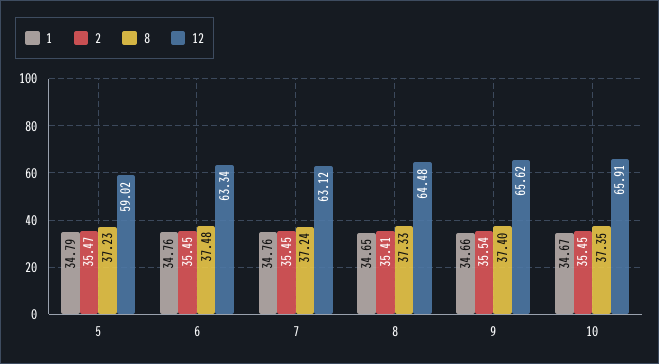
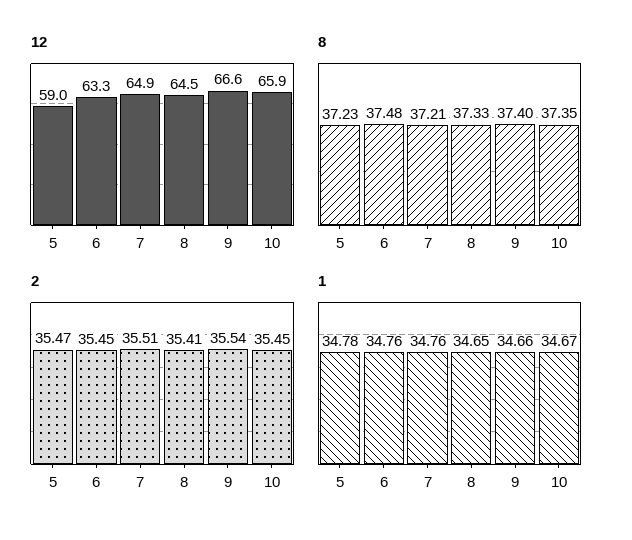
  {
    "1": {
-     "5": 34.79,
+     "5": 34.78,
      "6": 34.76,
      "7": 34.76,
      "8": 34.65,
      "9": 34.66,
      "10": 34.67
    },
    "2": {
      "5": 35.47,
      "6": 35.45,
-     "7": 35.45,
+     "7": 35.51,
      "8": 35.41,
      "9": 35.54,
      "10": 35.45
    },
    "8": {
      "5": 37.23,
      "6": 37.48,
-     "7": 37.24,
+     "7": 37.21,
      "8": 37.33,
      "9": 37.4,
      "10": 37.35
    },
    "12": {
      "5": 59.02,
      "6": 63.34,
-     "7": 63.12,
+     "7": 64.9,
      "8": 64.48,
-     "9": 65.62,
+     "9": 66.6,
      "10": 65.91
    }
  }

